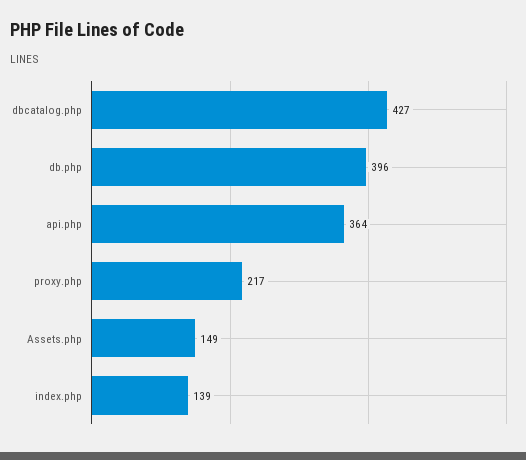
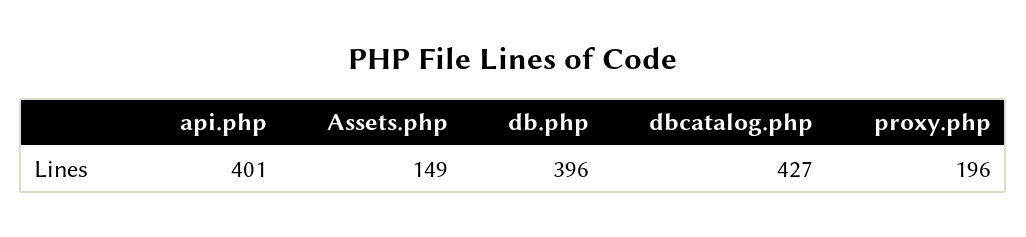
  {
    "dbcatalog.php": 427,
    "db.php": 396,
-   "api.php": 364,
+   "api.php": 401,
-   "proxy.php": 217,
+   "proxy.php": 196,
-   "Assets.php": 149,
+   "Assets.php": 149
-   "index.php": 139
  }

